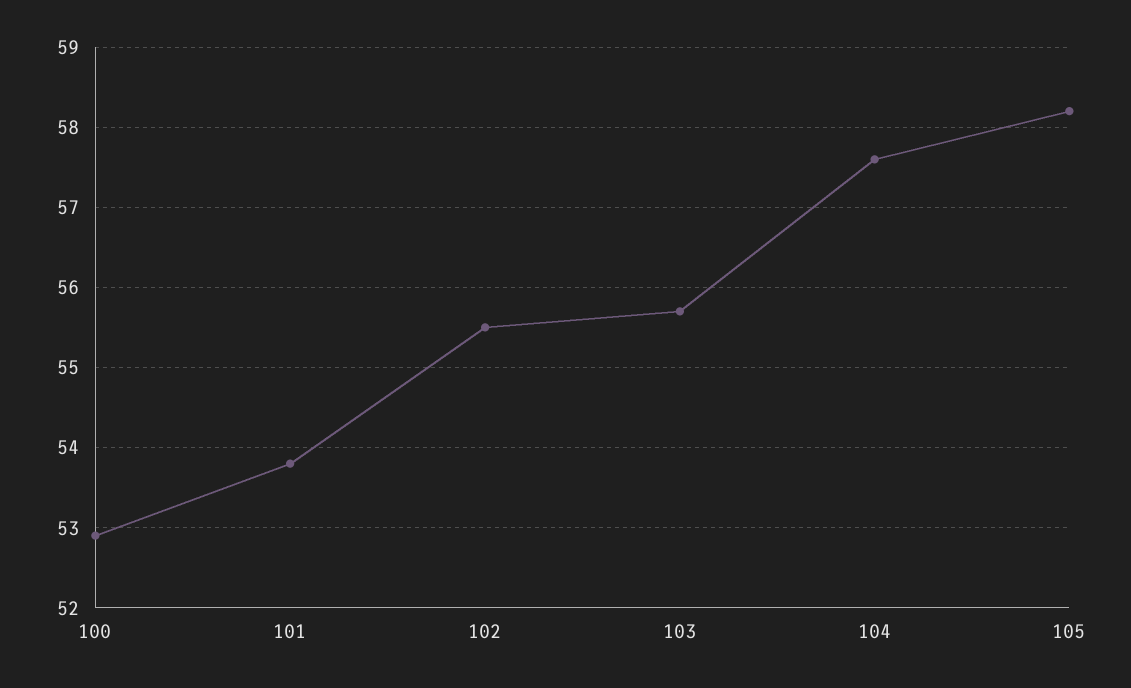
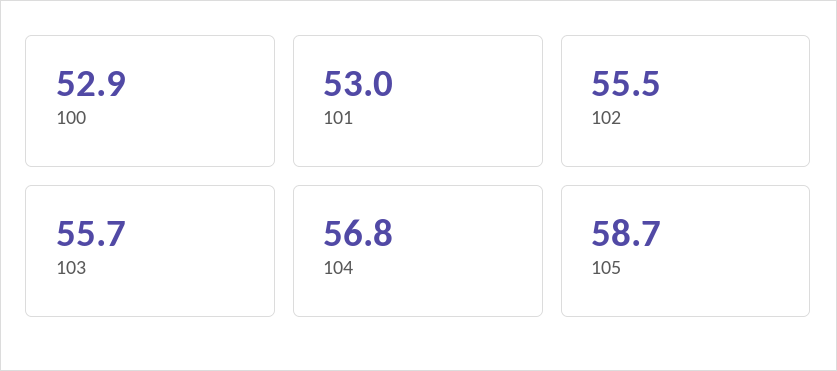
  {
    "100": 52.9,
-   "101": 53.8,
+   "101": 53,
    "102": 55.5,
    "103": 55.7,
-   "104": 57.6,
+   "104": 56.8,
-   "105": 58.2
+   "105": 58.7
  }

